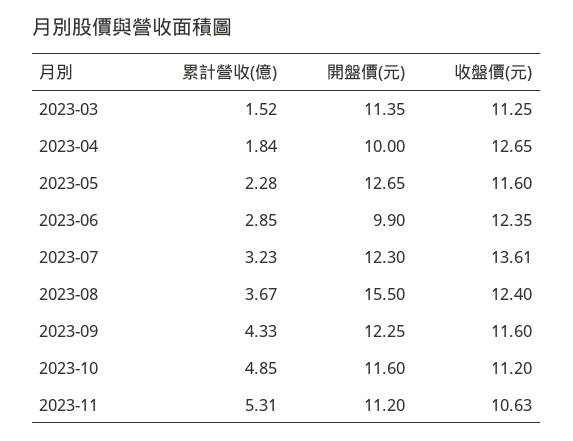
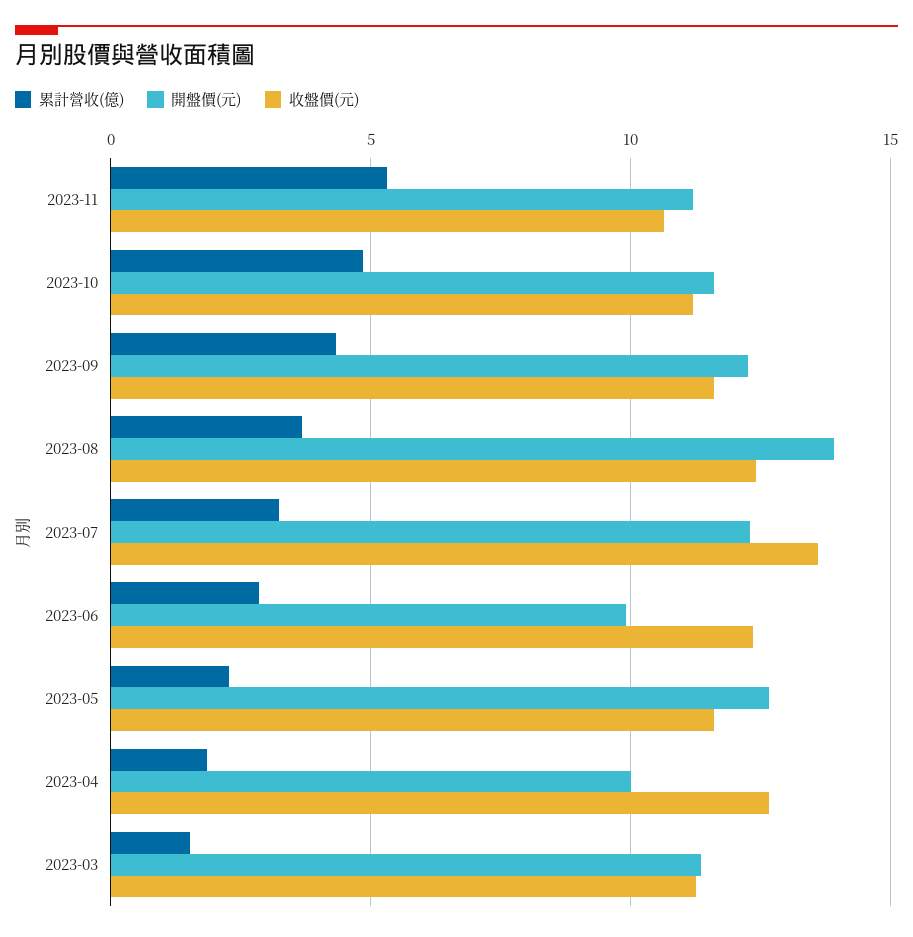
  {
    "累計營收(億)": {
      "2023-03": 1.52,
      "2023-04": 1.84,
      "2023-05": 2.28,
      "2023-06": 2.85,
      "2023-07": 3.23,
      "2023-08": 3.67,
      "2023-09": 4.33,
      "2023-10": 4.85,
      "2023-11": 5.31
    },
    "開盤價(元)": {
      "2023-03": 11.35,
      "2023-04": 10,
      "2023-05": 12.65,
      "2023-06": 9.9,
      "2023-07": 12.3,
-     "2023-08": 15.5,
+     "2023-08": 14,
      "2023-09": 12.25,
      "2023-10": 11.6,
      "2023-11": 11.2
    },
    "收盤價(元)": {
      "2023-03": 11.25,
      "2023-04": 12.65,
      "2023-05": 11.6,
      "2023-06": 12.35,
      "2023-07": 13.61,
      "2023-08": 12.4,
      "2023-09": 11.6,
      "2023-10": 11.2,
      "2023-11": 10.63
    }
  }

